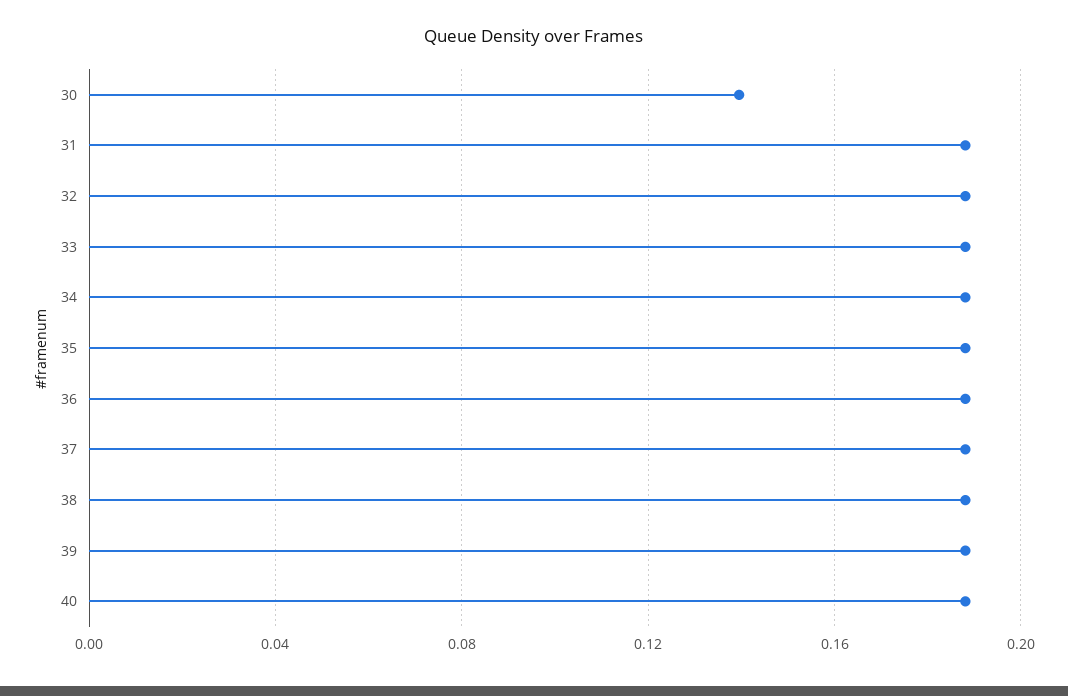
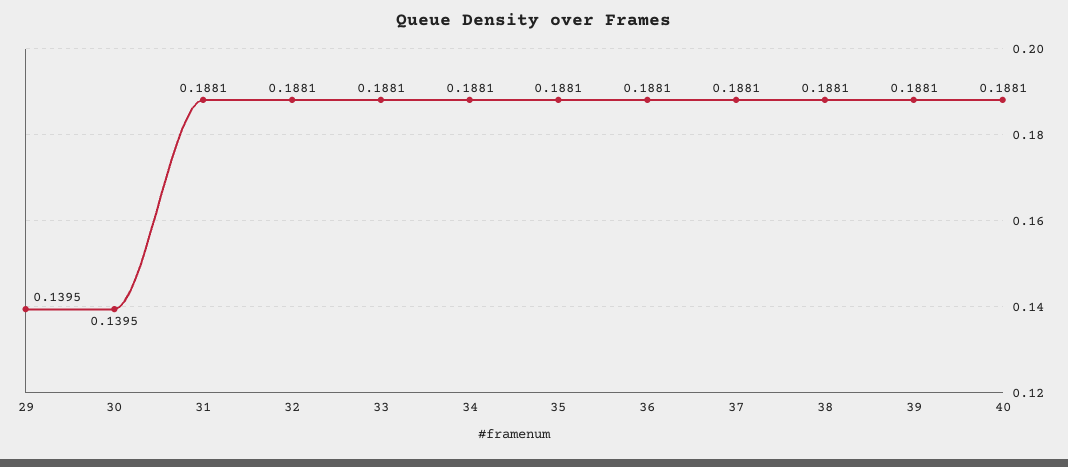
  {
    "30": 0.1395,
    "31": 0.1881,
    "32": 0.1881,
    "33": 0.1881,
    "34": 0.1881,
    "35": 0.1881,
    "36": 0.1881,
    "37": 0.1881,
    "38": 0.1881,
    "39": 0.1881,
-   "40": 0.1881
+   "40": 0.1881,
+   "29": 0.1395
  }

